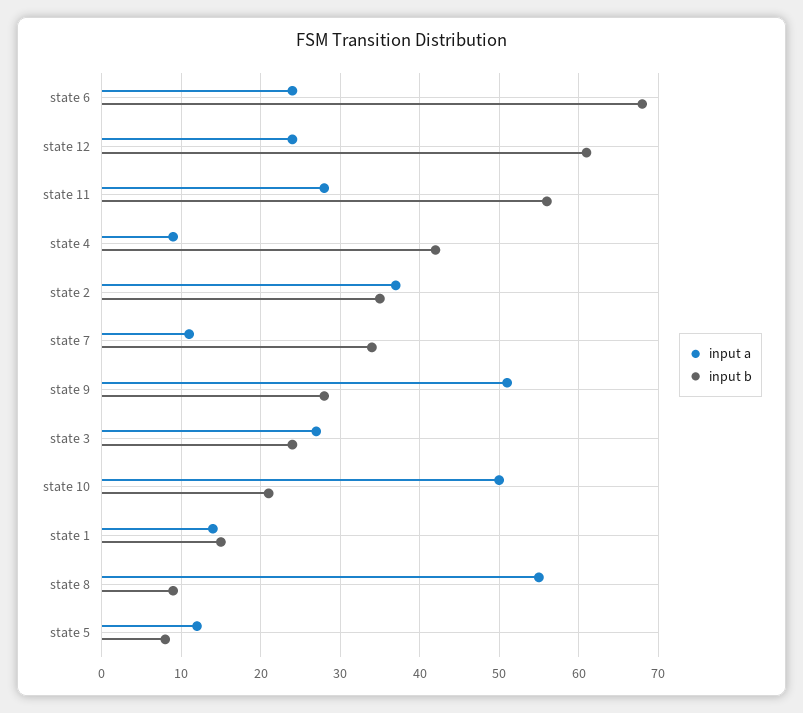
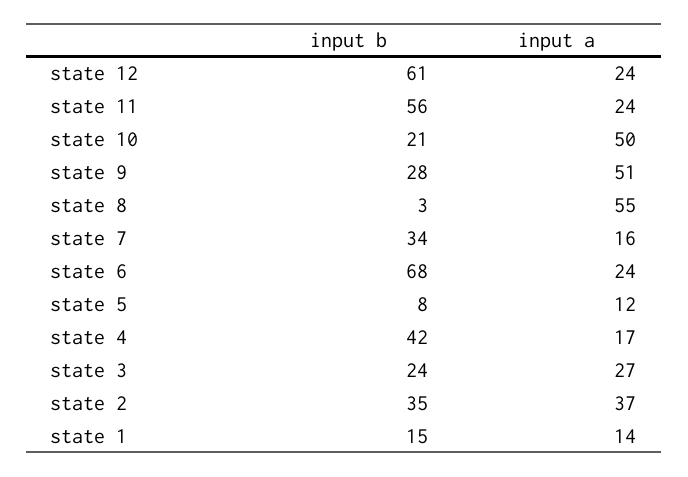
  {
    "input a": {
      "state 6": 24,
      "state 12": 24,
-     "state 11": 28,
+     "state 11": 24,
-     "state 4": 9,
+     "state 4": 17,
      "state 2": 37,
-     "state 7": 11,
+     "state 7": 16,
      "state 9": 51,
      "state 3": 27,
      "state 10": 50,
      "state 1": 14,
      "state 8": 55,
      "state 5": 12
    },
    "input b": {
      "state 6": 68,
      "state 12": 61,
      "state 11": 56,
      "state 4": 42,
      "state 2": 35,
      "state 7": 34,
      "state 9": 28,
      "state 3": 24,
      "state 10": 21,
      "state 1": 15,
-     "state 8": 9,
+     "state 8": 3,
      "state 5": 8
    }
  }

